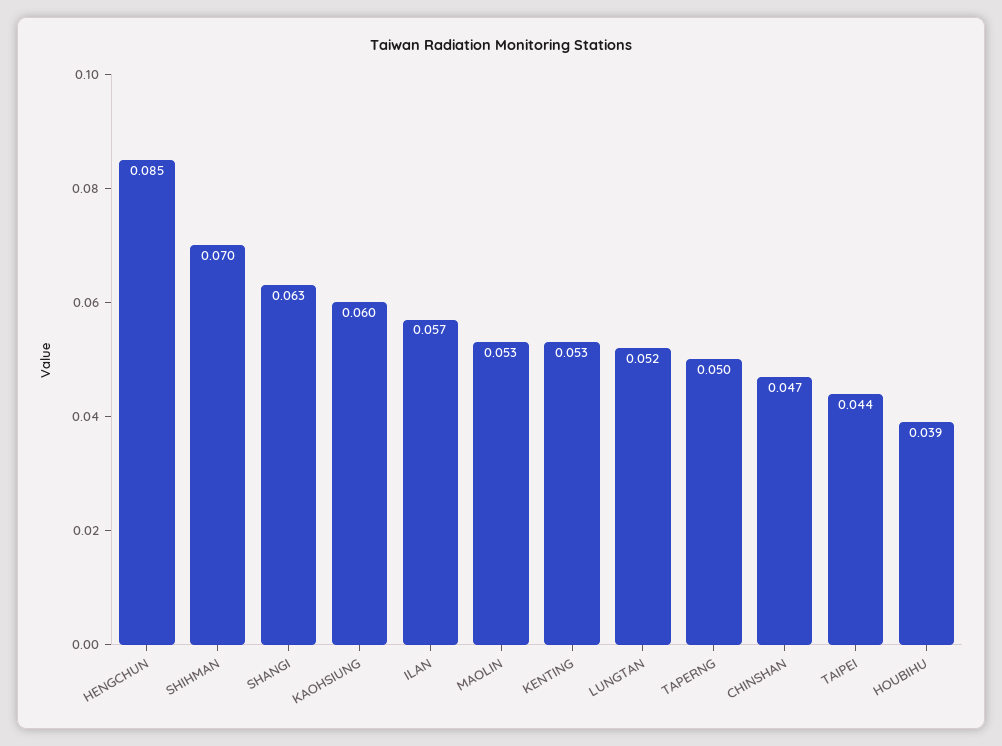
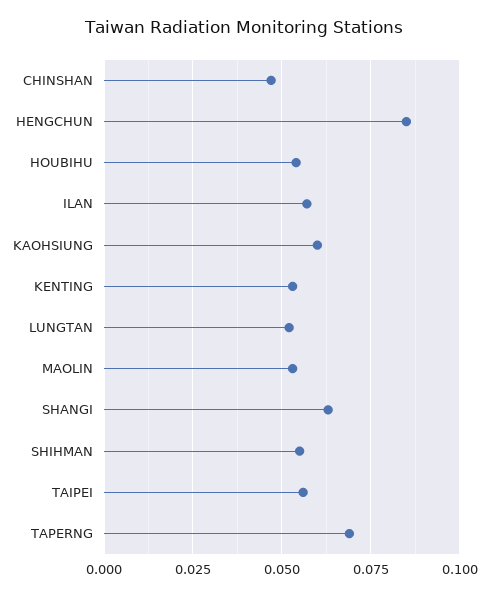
  {
    "HENGCHUN": 0.085,
-   "SHIHMAN": 0.07,
+   "SHIHMAN": 0.055,
    "SHANGI": 0.063,
    "KAOHSIUNG": 0.06,
    "ILAN": 0.057,
    "MAOLIN": 0.053,
    "KENTING": 0.053,
    "LUNGTAN": 0.052,
-   "TAPERNG": 0.05,
+   "TAPERNG": 0.07,
    "CHINSHAN": 0.047,
-   "TAIPEI": 0.044,
+   "TAIPEI": 0.055,
-   "HOUBIHU": 0.039
+   "HOUBIHU": 0.055
  }

